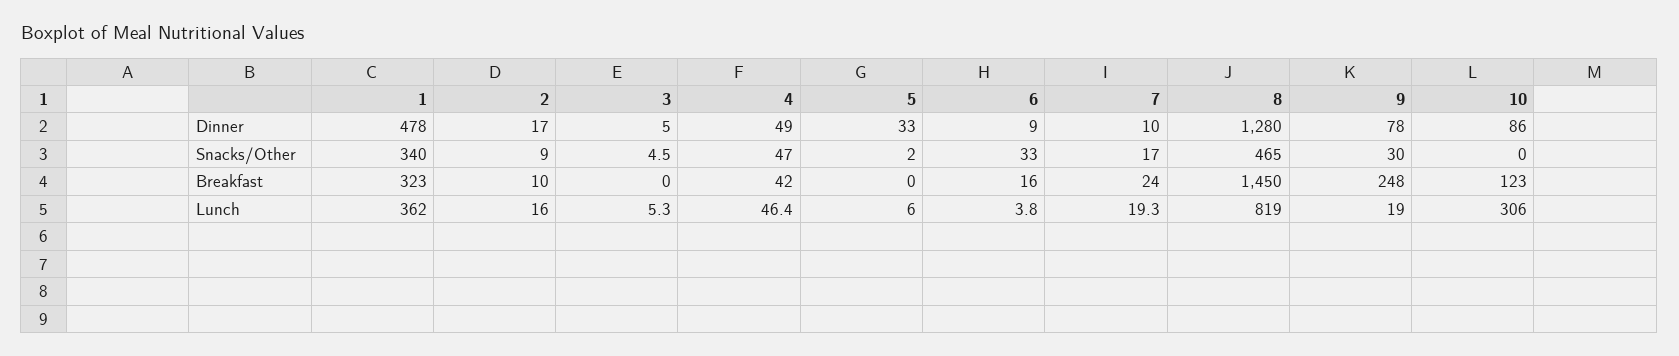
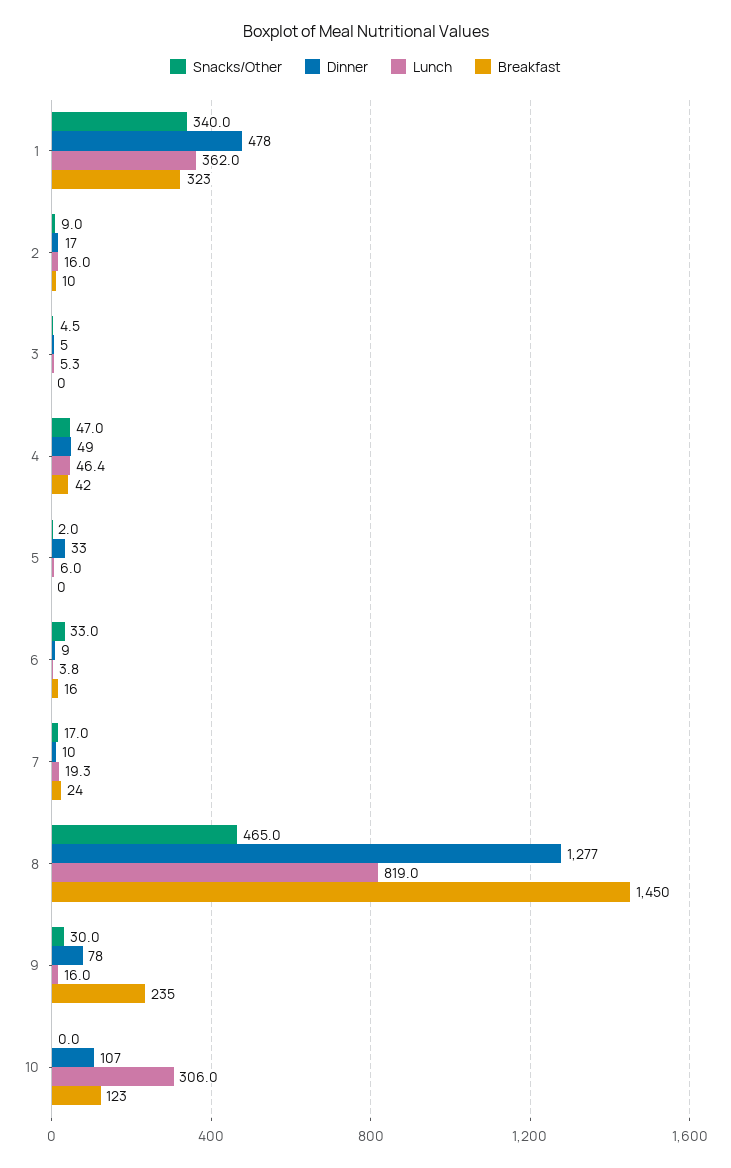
  {
    "Dinner": {
      "1": 478,
      "2": 17,
      "3": 5,
      "4": 49,
      "5": 33,
      "6": 9,
      "7": 10,
-     "8": 1280,
+     "8": 1277,
      "9": 78,
-     "10": 86
+     "10": 107
    },
    "Snacks/Other": {
      "1": 340,
      "2": 9,
      "3": 4.5,
      "4": 47,
      "5": 2,
      "6": 33,
      "7": 17,
      "8": 465,
      "9": 30,
      "10": 0
    },
    "Breakfast": {
      "1": 323,
      "2": 10,
      "3": 0,
      "4": 42,
      "5": 0,
      "6": 16,
      "7": 24,
      "8": 1450,
-     "9": 248,
+     "9": 235,
      "10": 123
    },
    "Lunch": {
      "1": 362,
      "2": 16,
      "3": 5.3,
      "4": 46.4,
      "5": 6,
      "6": 3.8,
      "7": 19.3,
      "8": 819,
-     "9": 19,
+     "9": 16,
      "10": 306
    }
  }

